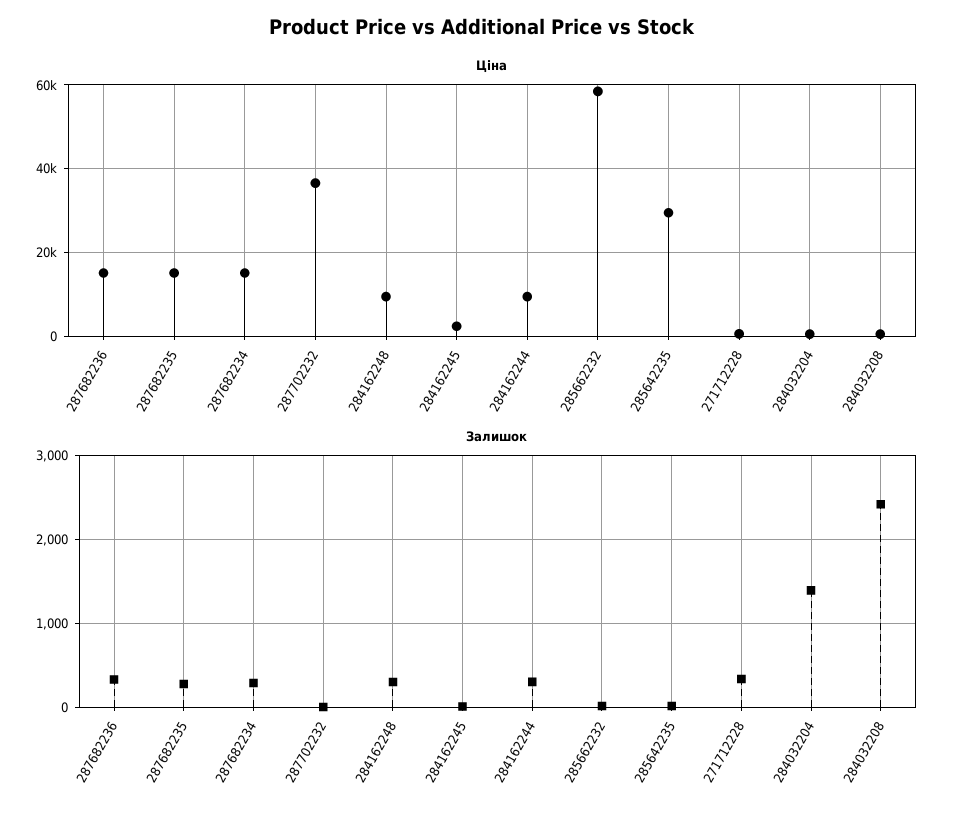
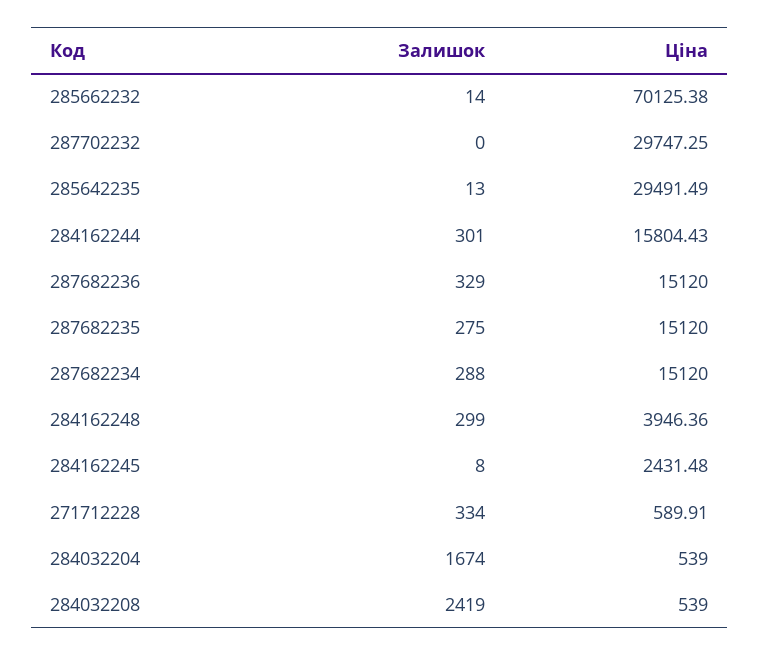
  {
    "Ціна": {
      "287682236": 15120,
      "287682235": 15120,
      "287682234": 15120,
-     "287702232": 36000,
+     "287702232": 29747.25,
-     "284162248": 10000,
+     "284162248": 3946.36,
      "284162245": 2431.48,
-     "284162244": 10000,
+     "284162244": 15804.43,
-     "285662232": 58000,
+     "285662232": 70125.38,
      "285642235": 29491.49,
      "271712228": 589.91,
      "284032204": 539,
      "284032208": 539
    },
    "Залишок": {
      "287682236": 329,
      "287682235": 275,
      "287682234": 288,
      "287702232": 0,
      "284162248": 299,
      "284162245": 8,
      "284162244": 301,
      "285662232": 14,
      "285642235": 13,
      "271712228": 334,
-     "284032204": 1400,
+     "284032204": 1674,
      "284032208": 2419
    }
  }

